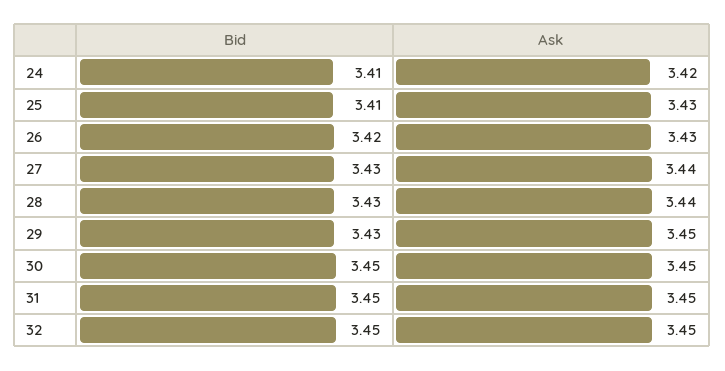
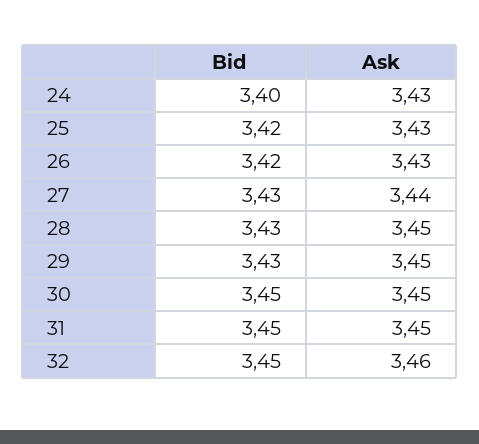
  {
    "Bid": {
-     "24": 3.41,
+     "24": 3.4,
-     "25": 3.41,
+     "25": 3.42,
      "26": 3.42,
      "27": 3.43,
      "28": 3.43,
      "29": 3.43,
      "30": 3.45,
      "31": 3.45,
      "32": 3.45
    },
    "Ask": {
-     "24": 3.42,
+     "24": 3.43,
      "25": 3.43,
      "26": 3.43,
      "27": 3.44,
-     "28": 3.44,
+     "28": 3.45,
      "29": 3.45,
      "30": 3.45,
      "31": 3.45,
-     "32": 3.45
+     "32": 3.46
    }
  }

